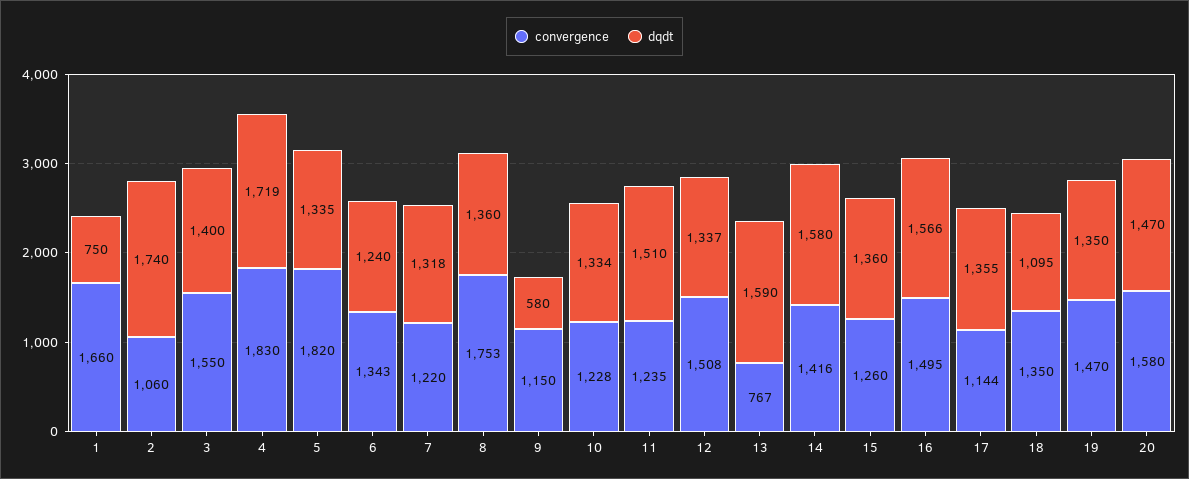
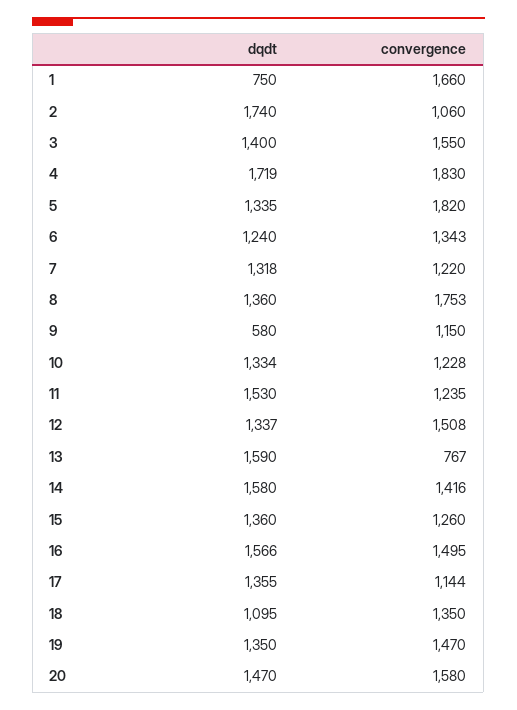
  {
    "convergence": {
      "1": 1660,
      "2": 1060,
      "3": 1550,
      "4": 1830,
      "5": 1820,
      "6": 1343,
      "7": 1220,
      "8": 1753,
      "9": 1150,
      "10": 1228,
      "11": 1235,
      "12": 1508,
      "13": 767,
      "14": 1416,
      "15": 1260,
      "16": 1495,
      "17": 1144,
      "18": 1350,
      "19": 1470,
      "20": 1580
    },
    "dqdt": {
      "1": 750,
      "2": 1740,
      "3": 1400,
      "4": 1719,
      "5": 1335,
      "6": 1240,
      "7": 1318,
      "8": 1360,
      "9": 580,
      "10": 1334,
-     "11": 1510,
+     "11": 1530,
      "12": 1337,
      "13": 1590,
      "14": 1580,
      "15": 1360,
      "16": 1566,
      "17": 1355,
      "18": 1095,
      "19": 1350,
      "20": 1470
    }
  }

